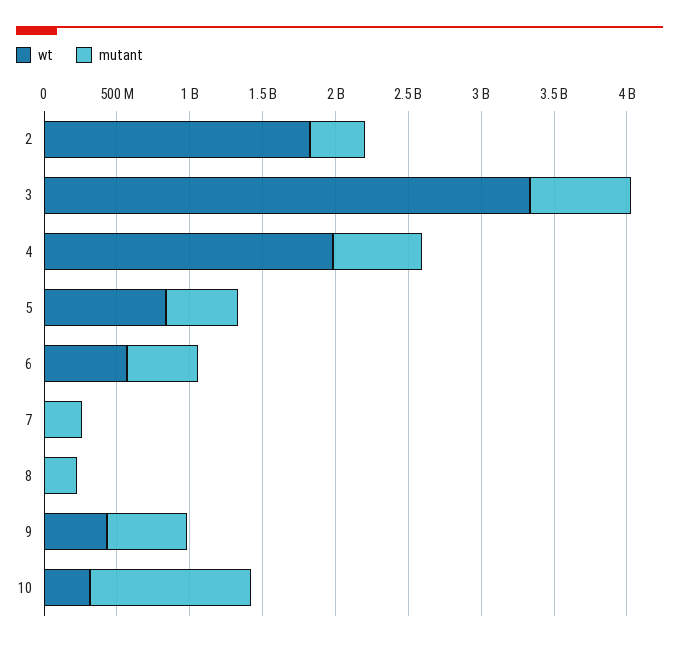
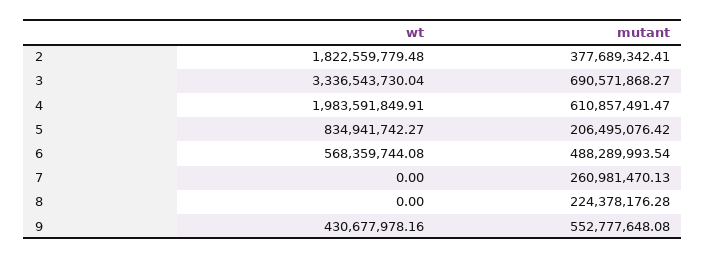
  {
    "wt": {
      "2": 1822559779.48,
      "3": 3336543730.04,
      "4": 1983591849.91,
      "5": 834941742.27,
      "6": 568359744.08,
      "7": 0,
      "8": 0,
-     "9": 430677978.16,
+     "9": 430677978.16
-     "10": 300000000
    },
    "mutant": {
      "2": 377689342.41,
      "3": 690571868.27,
      "4": 610857491.47,
-     "5": 500000000,
+     "5": 206495076.42,
      "6": 488289993.54,
      "7": 260981470.13,
      "8": 224378176.28,
-     "9": 552777648.08,
+     "9": 552777648.08
-     "10": 1100000000
    }
  }

